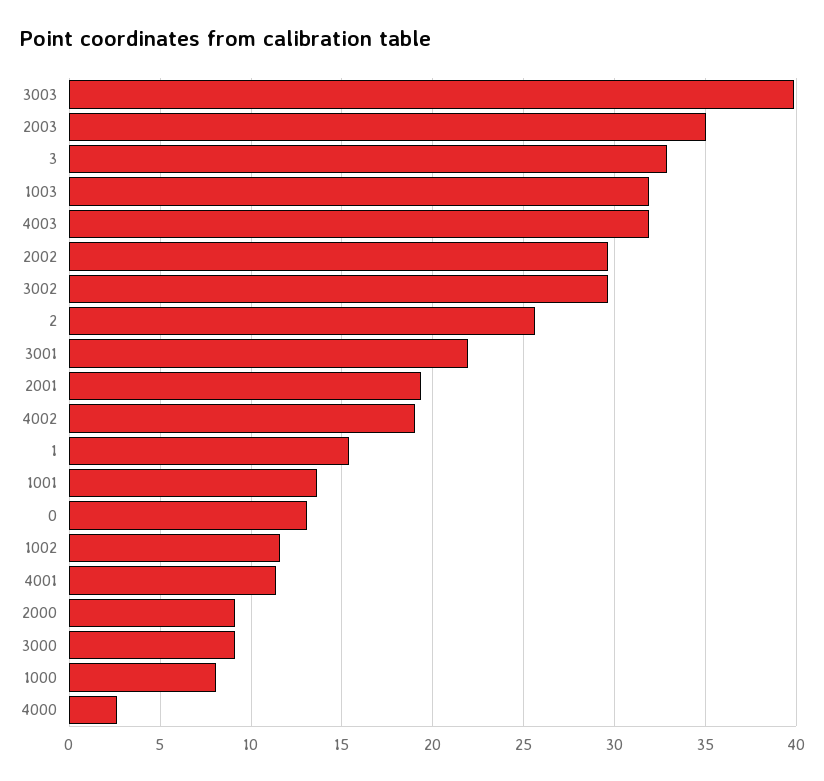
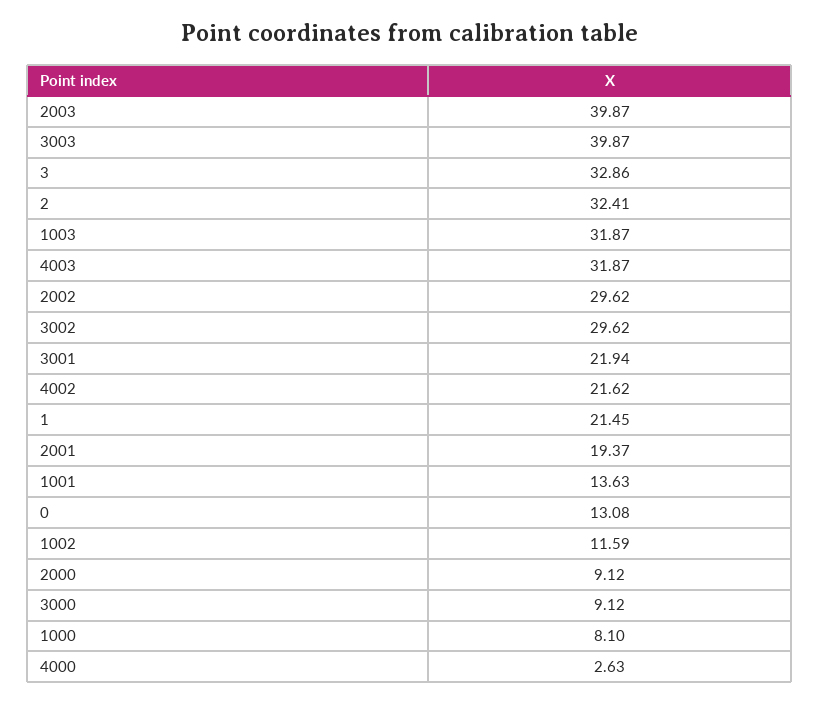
  {
    "3003": 39.87,
-   "2003": 35,
+   "2003": 39.87,
    "3": 32.86,
    "1003": 31.87,
    "4003": 31.87,
    "2002": 29.62,
    "3002": 29.62,
-   "2": 25.5,
+   "2": 32.41,
    "3001": 21.94,
    "2001": 19.37,
-   "4002": 19,
+   "4002": 21.62,
-   "1": 15.5,
+   "1": 21.45,
    "1001": 13.63,
    "0": 13.08,
    "1002": 11.59,
-   "4001": 11.5,
    "2000": 9.12,
    "3000": 9.12,
    "1000": 8.1,
    "4000": 2.63
  }

